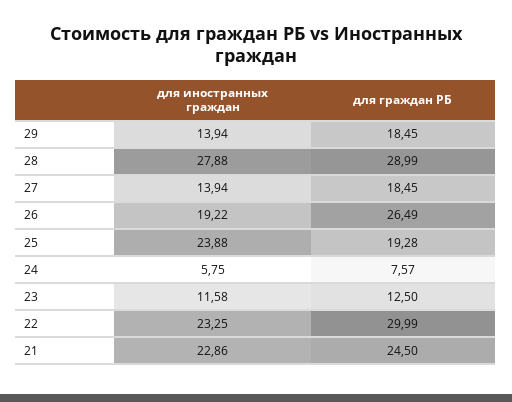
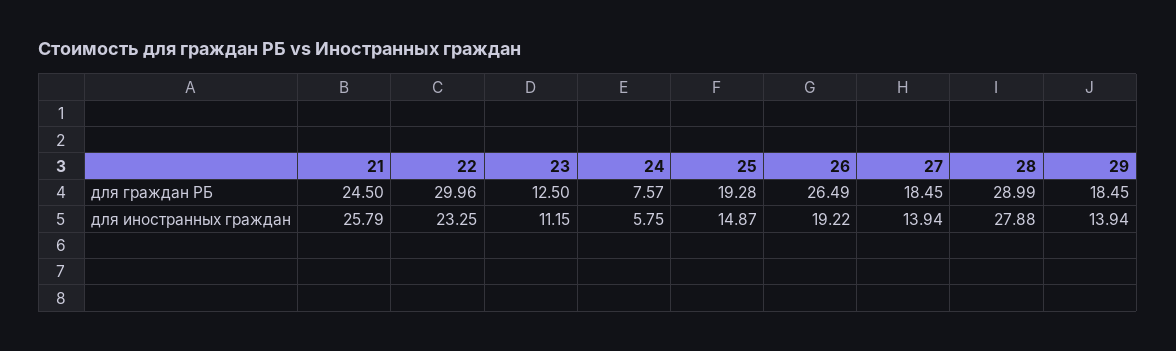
  {
    "для иностранных граждан": {
      "29": 13.94,
      "28": 27.88,
      "27": 13.94,
      "26": 19.22,
-     "25": 23.88,
+     "25": 14.87,
      "24": 5.75,
-     "23": 11.58,
+     "23": 11.15,
      "22": 23.25,
-     "21": 22.86
+     "21": 25.79
    },
    "для граждан РБ": {
      "29": 18.45,
      "28": 28.99,
      "27": 18.45,
      "26": 26.49,
      "25": 19.28,
      "24": 7.57,
      "23": 12.5,
-     "22": 29.99,
+     "22": 29.96,
      "21": 24.5
    }
  }

